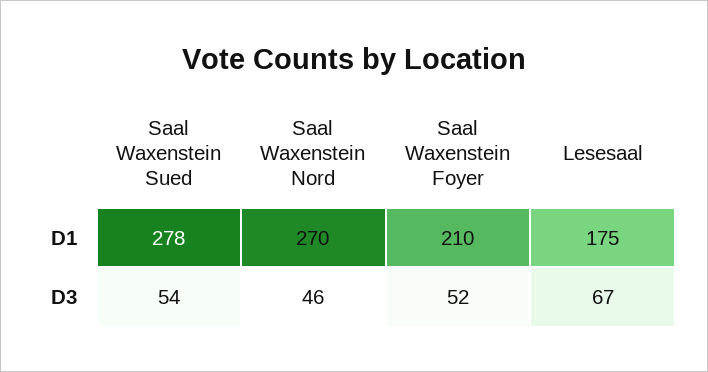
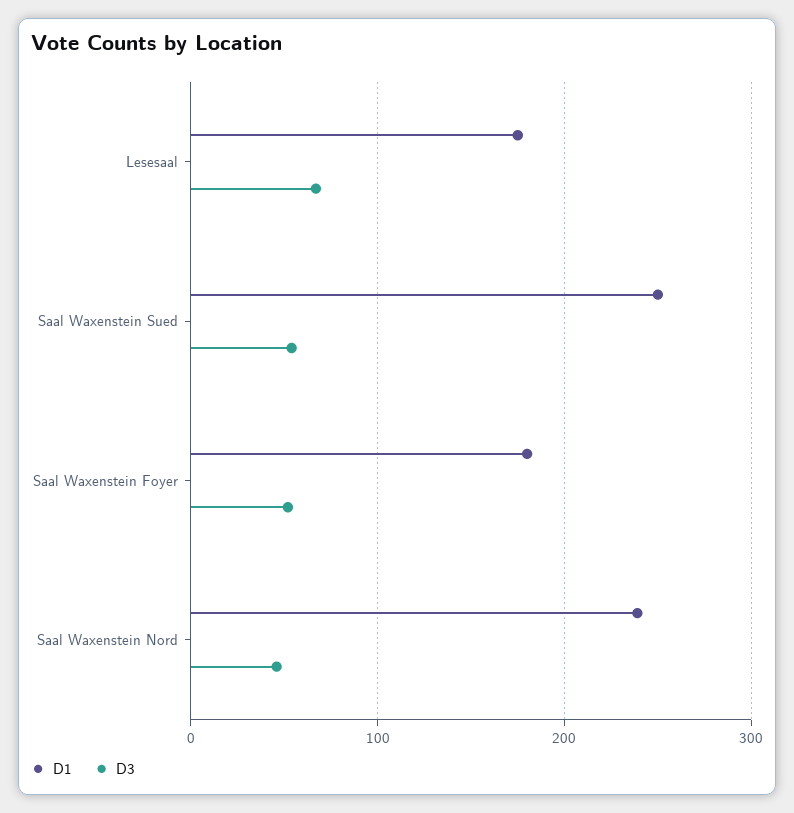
  {
    "D1": {
-     "Saal Waxenstein Sued": 278,
+     "Saal Waxenstein Sued": 250,
-     "Saal Waxenstein Nord": 270,
+     "Saal Waxenstein Nord": 240,
-     "Saal Waxenstein Foyer": 210,
+     "Saal Waxenstein Foyer": 180,
      "Lesesaal": 175
    },
    "D3": {
      "Saal Waxenstein Sued": 54,
      "Saal Waxenstein Nord": 46,
      "Saal Waxenstein Foyer": 52,
      "Lesesaal": 67
    }
  }

